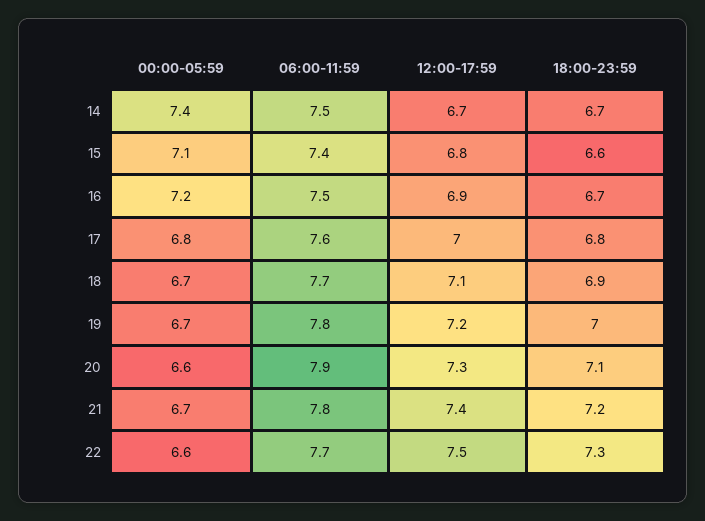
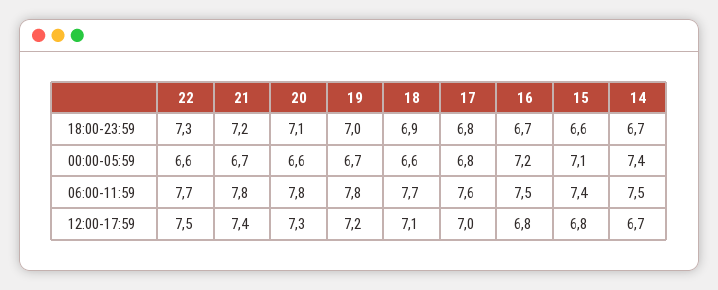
  {
    "00:00-05:59": {
      "14": 7.4,
      "15": 7.1,
      "16": 7.2,
      "17": 6.8,
-     "18": 6.7,
+     "18": 6.6,
      "19": 6.7,
      "20": 6.6,
      "21": 6.7,
      "22": 6.6
    },
    "06:00-11:59": {
      "14": 7.5,
      "15": 7.4,
      "16": 7.5,
      "17": 7.6,
      "18": 7.7,
      "19": 7.8,
-     "20": 7.9,
+     "20": 7.8,
      "21": 7.8,
      "22": 7.7
    },
    "12:00-17:59": {
      "14": 6.7,
      "15": 6.8,
-     "16": 6.9,
+     "16": 6.8,
      "17": 7,
      "18": 7.1,
      "19": 7.2,
      "20": 7.3,
      "21": 7.4,
      "22": 7.5
    },
    "18:00-23:59": {
      "14": 6.7,
      "15": 6.6,
      "16": 6.7,
      "17": 6.8,
      "18": 6.9,
      "19": 7,
      "20": 7.1,
      "21": 7.2,
      "22": 7.3
    }
  }

